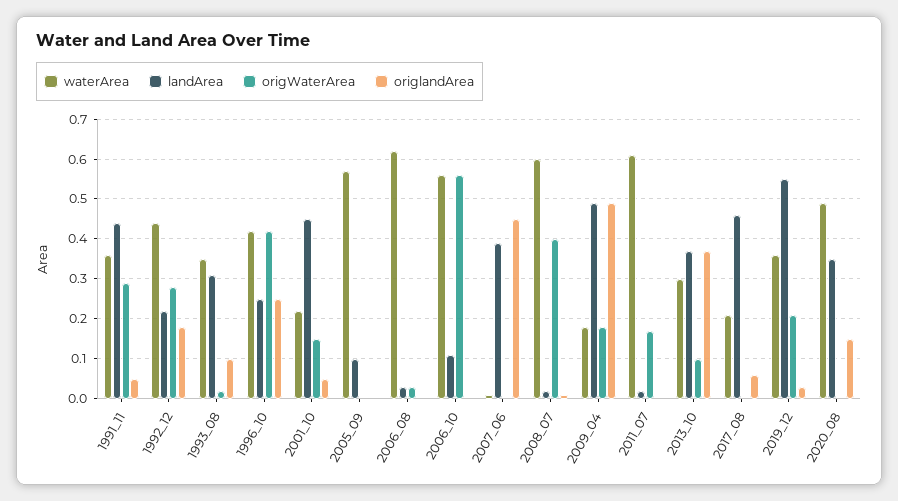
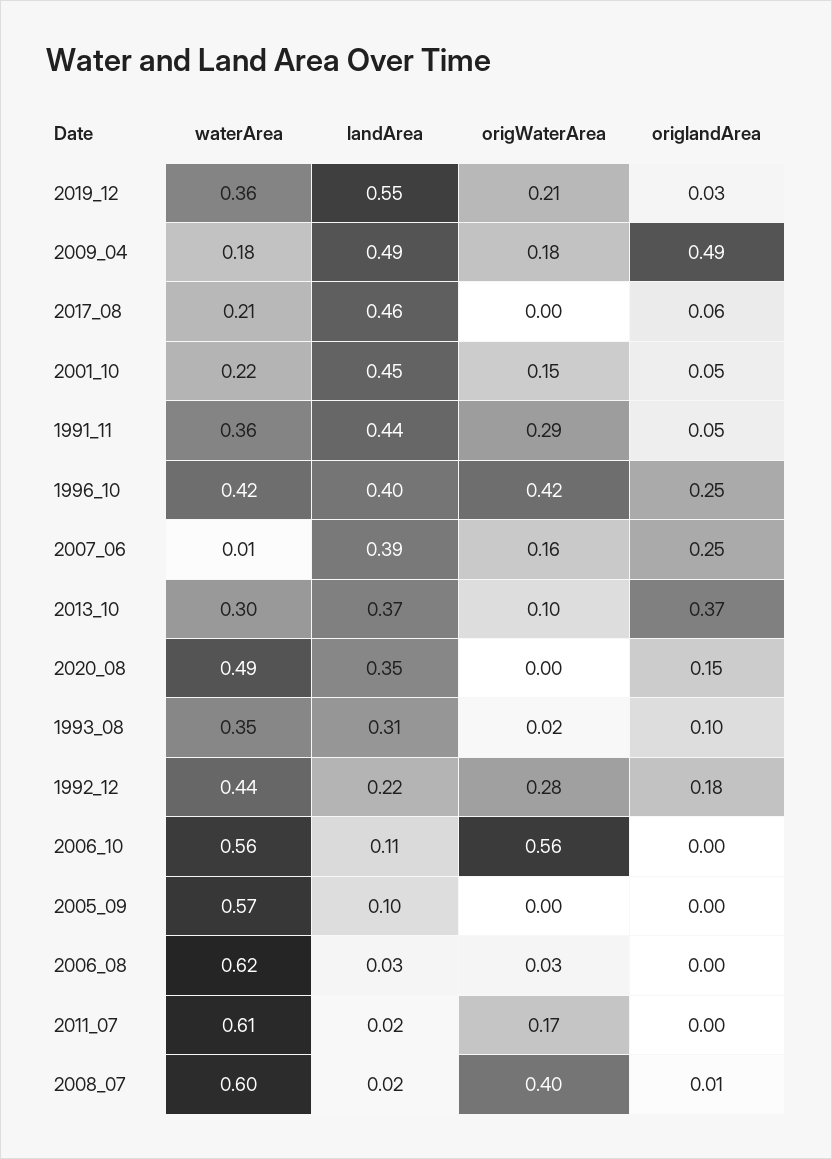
  {
    "waterArea": {
      "1991_11": 0.36,
      "1992_12": 0.44,
      "1993_08": 0.35,
      "1996_10": 0.42,
      "2001_10": 0.22,
      "2005_09": 0.57,
      "2006_08": 0.62,
      "2006_10": 0.56,
      "2007_06": 0.01,
      "2008_07": 0.6,
      "2009_04": 0.18,
      "2011_07": 0.61,
      "2013_10": 0.3,
      "2017_08": 0.21,
      "2019_12": 0.36,
      "2020_08": 0.49
    },
    "landArea": {
      "1991_11": 0.44,
      "1992_12": 0.22,
      "1993_08": 0.31,
-     "1996_10": 0.25,
+     "1996_10": 0.4,
      "2001_10": 0.45,
      "2005_09": 0.1,
      "2006_08": 0.03,
      "2006_10": 0.11,
      "2007_06": 0.39,
      "2008_07": 0.02,
      "2009_04": 0.49,
      "2011_07": 0.02,
      "2013_10": 0.37,
      "2017_08": 0.46,
      "2019_12": 0.55,
      "2020_08": 0.35
    },
    "origWaterArea": {
      "1991_11": 0.29,
      "1992_12": 0.28,
      "1993_08": 0.02,
      "1996_10": 0.42,
      "2001_10": 0.15,
      "2005_09": 0,
      "2006_08": 0.03,
      "2006_10": 0.56,
-     "2007_06": 0,
+     "2007_06": 0.16,
      "2008_07": 0.4,
      "2009_04": 0.18,
      "2011_07": 0.17,
      "2013_10": 0.1,
      "2017_08": 0,
      "2019_12": 0.21,
      "2020_08": 0
    },
    "origlandArea": {
      "1991_11": 0.05,
      "1992_12": 0.18,
      "1993_08": 0.1,
      "1996_10": 0.25,
      "2001_10": 0.05,
      "2005_09": 0,
      "2006_08": 0,
      "2006_10": 0,
-     "2007_06": 0.45,
+     "2007_06": 0.25,
      "2008_07": 0.01,
      "2009_04": 0.49,
      "2011_07": 0,
      "2013_10": 0.37,
      "2017_08": 0.06,
      "2019_12": 0.03,
      "2020_08": 0.15
    }
  }

